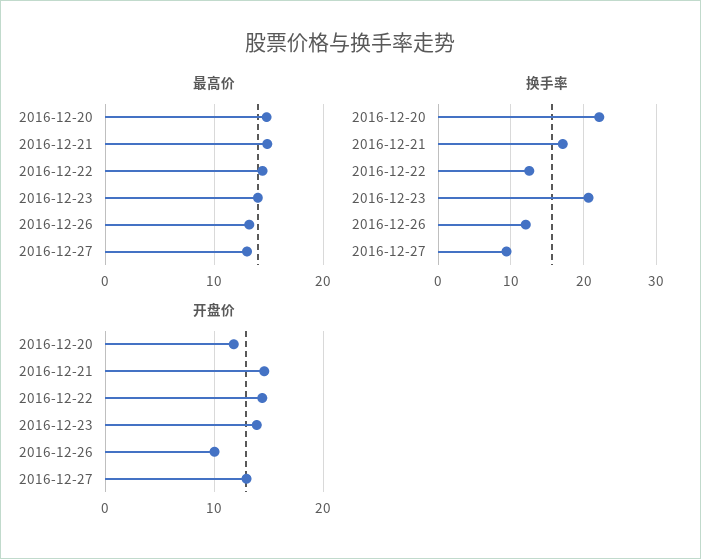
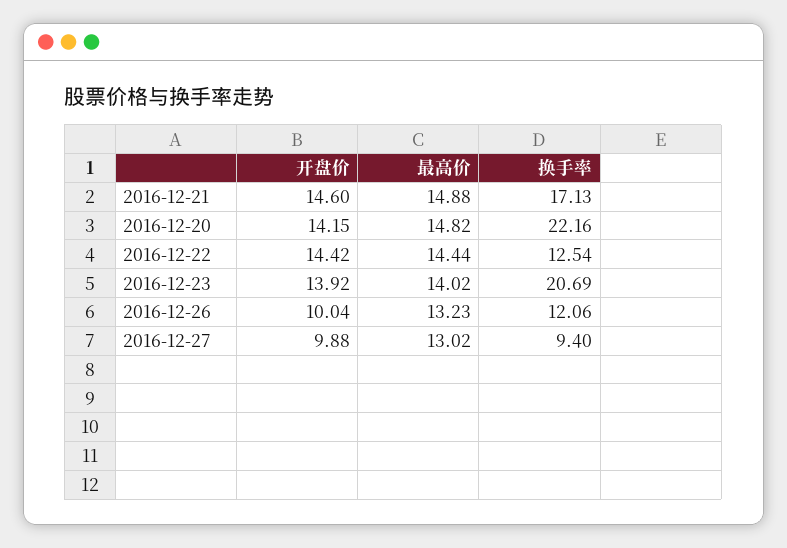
  {
    "最高价": {
      "2016-12-20": 14.82,
      "2016-12-21": 14.88,
      "2016-12-22": 14.44,
      "2016-12-23": 14.02,
      "2016-12-26": 13.23,
      "2016-12-27": 13.02
    },
    "换手率": {
      "2016-12-20": 22.16,
      "2016-12-21": 17.13,
      "2016-12-22": 12.54,
      "2016-12-23": 20.69,
      "2016-12-26": 12.06,
      "2016-12-27": 9.4
    },
    "开盘价": {
-     "2016-12-20": 12,
+     "2016-12-20": 14.15,
      "2016-12-21": 14.6,
      "2016-12-22": 14.42,
      "2016-12-23": 13.92,
      "2016-12-26": 10.04,
-     "2016-12-27": 13
+     "2016-12-27": 9.88
    }
  }

